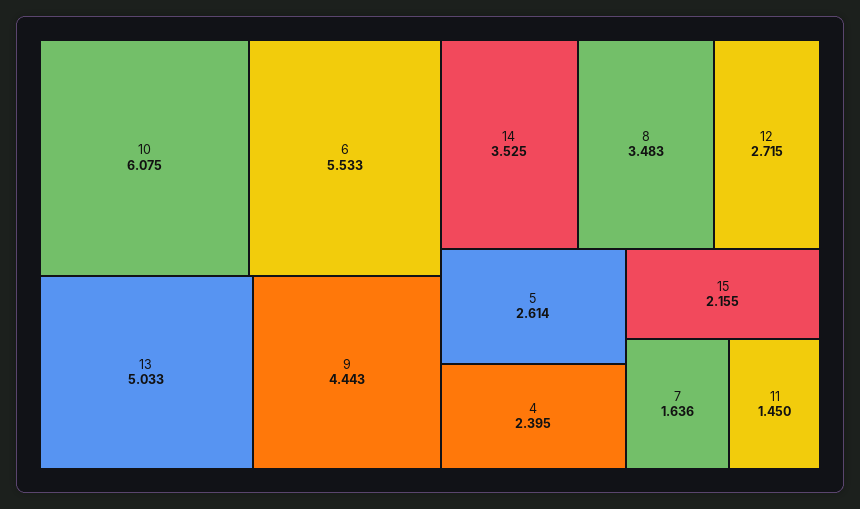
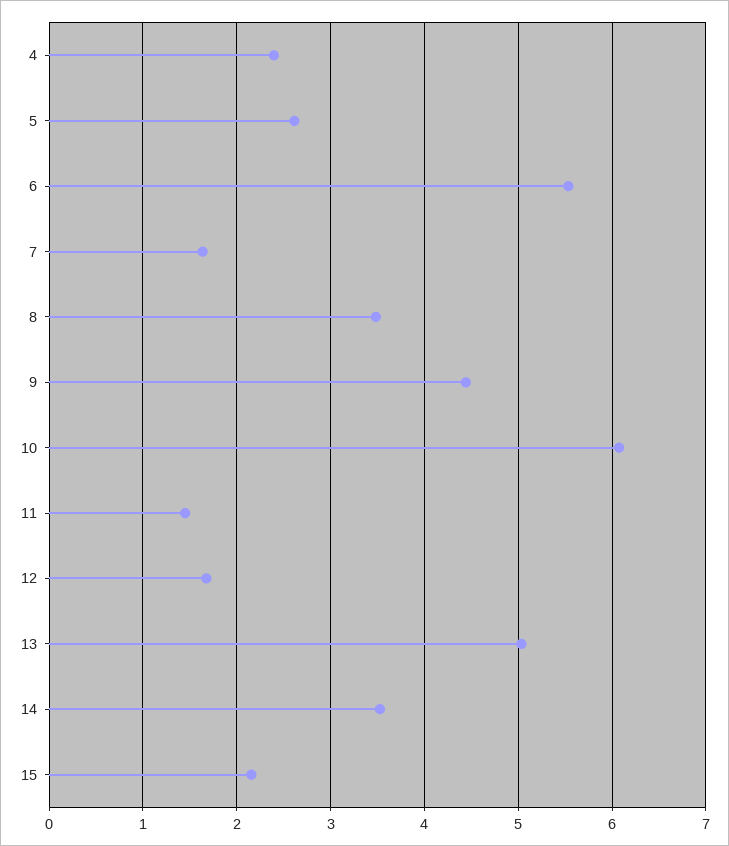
  {
    "10": 6.075,
    "6": 5.533,
    "13": 5.033,
    "9": 4.443,
    "14": 3.525,
    "8": 3.483,
-   "12": 2.715,
+   "12": 1.7,
    "5": 2.614,
    "4": 2.395,
    "15": 2.155,
    "7": 1.636,
    "11": 1.45
  }

